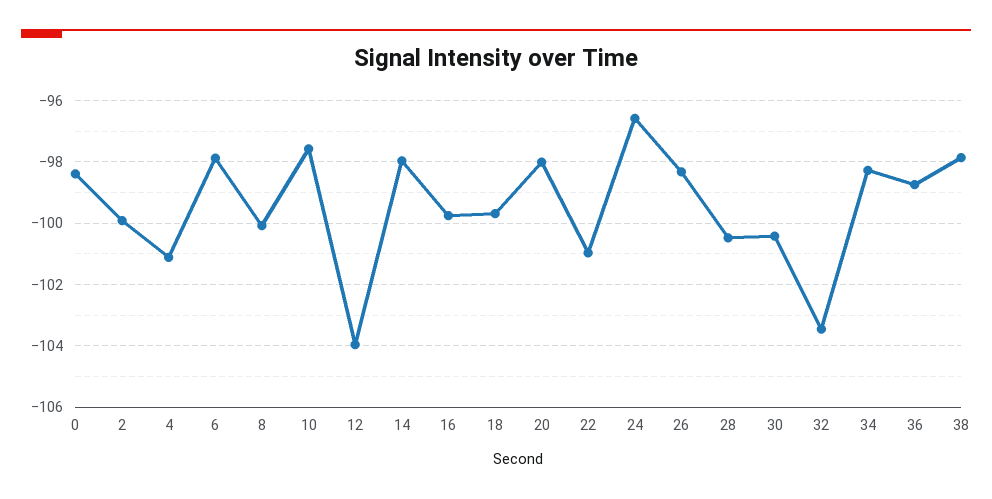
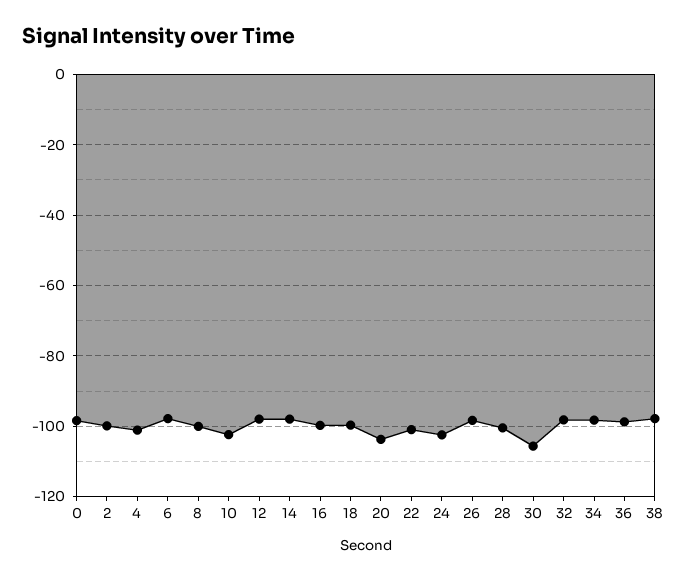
  {
    "0": -98.4,
    "2": -100,
    "4": -101.2,
    "6": -97.8,
    "8": -100,
-   "10": -97.6,
+   "10": -102,
-   "12": -104,
+   "12": -98,
    "14": -98,
    "16": -99.8,
    "18": -99.6,
-   "20": -98,
+   "20": -104,
    "22": -101,
-   "24": -96.6,
+   "24": -102,
    "26": -98.4,
    "28": -100.4,
-   "30": -100.4,
+   "30": -106,
-   "32": -103.4,
+   "32": -98,
    "34": -98.2,
    "36": -98.8,
    "38": -97.8
  }

